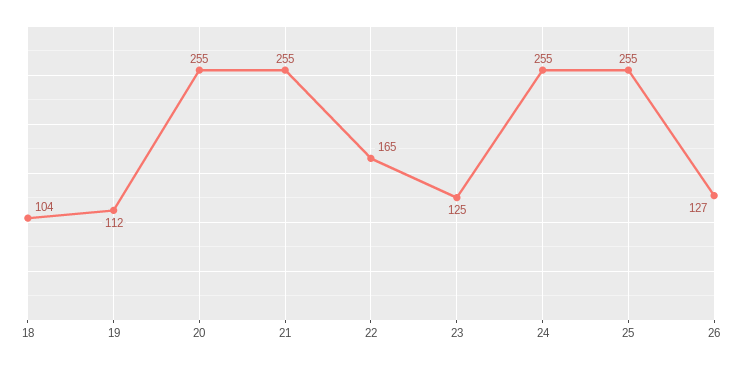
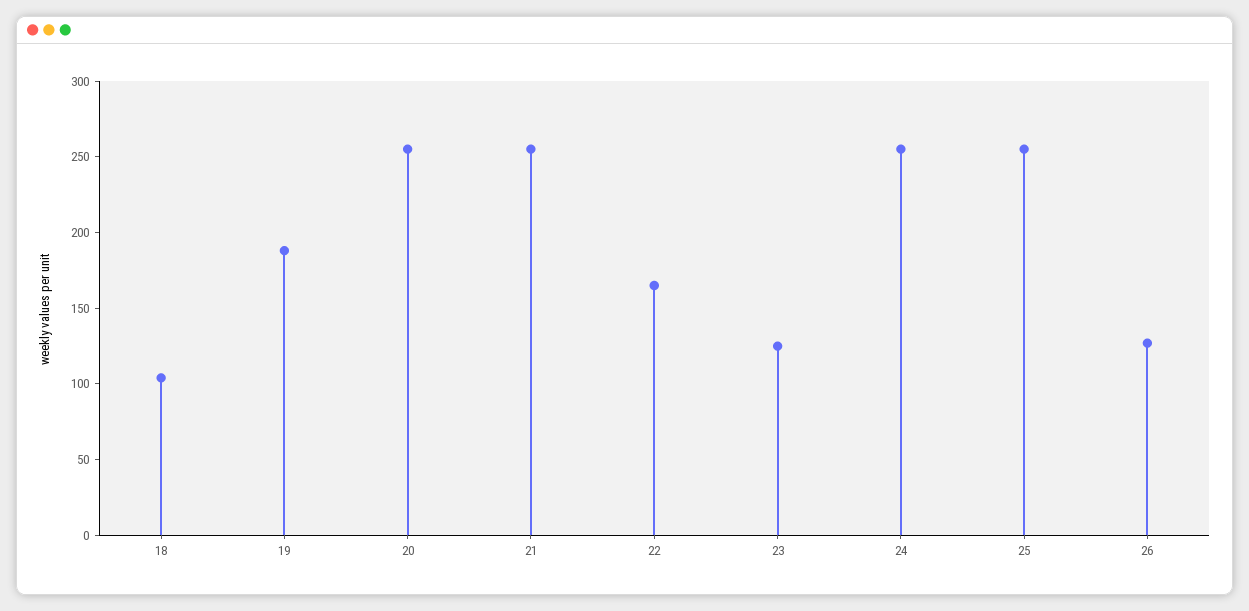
  {
    "18": 104,
-   "19": 112,
+   "19": 190,
    "20": 255,
    "21": 255,
    "22": 165,
    "23": 125,
    "24": 255,
    "25": 255,
    "26": 127
  }

